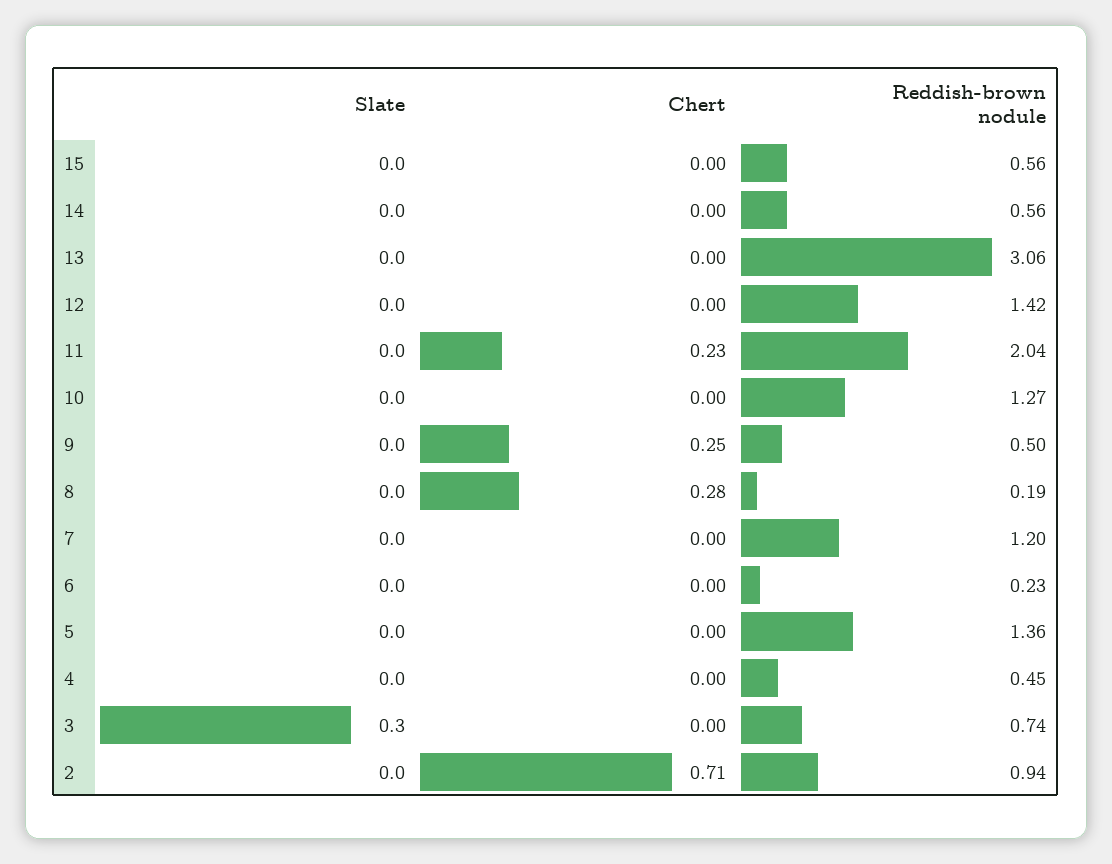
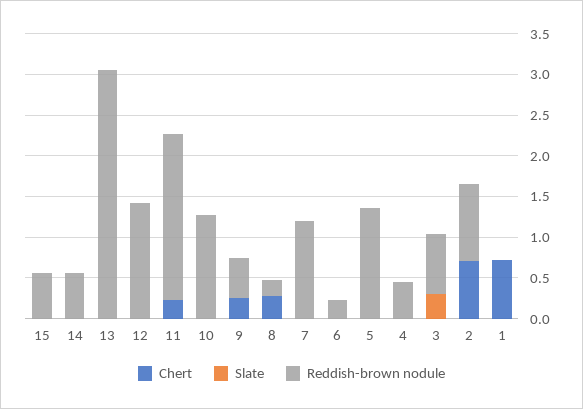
  {
    "Slate": {
      "15": 0,
      "14": 0,
      "13": 0,
      "12": 0,
      "11": 0,
      "10": 0,
      "9": 0,
      "8": 0,
      "7": 0,
      "6": 0,
      "5": 0,
      "4": 0,
      "3": 0.3,
-     "2": 0
+     "2": 0,
+     "1": 0
    },
    "Chert": {
      "15": 0,
      "14": 0,
      "13": 0,
      "12": 0,
      "11": 0.23,
      "10": 0,
      "9": 0.25,
      "8": 0.28,
      "7": 0,
      "6": 0,
      "5": 0,
      "4": 0,
      "3": 0,
-     "2": 0.71
+     "2": 0.71,
+     "1": 0.7
    },
    "Reddish-brown nodule": {
      "15": 0.56,
      "14": 0.56,
      "13": 3.06,
      "12": 1.42,
      "11": 2.04,
      "10": 1.27,
      "9": 0.5,
      "8": 0.19,
      "7": 1.2,
      "6": 0.23,
      "5": 1.36,
      "4": 0.45,
      "3": 0.74,
-     "2": 0.94
+     "2": 0.94,
+     "1": 0
    }
  }

